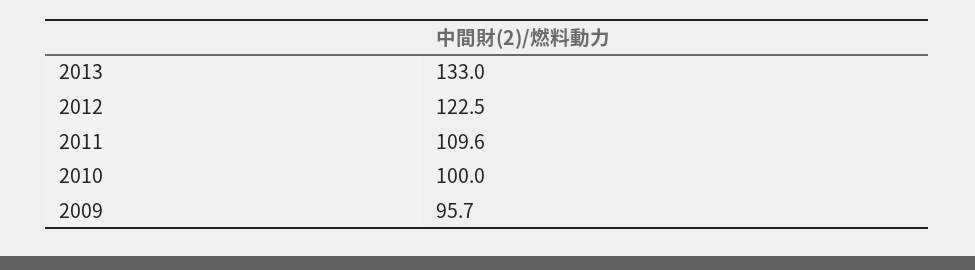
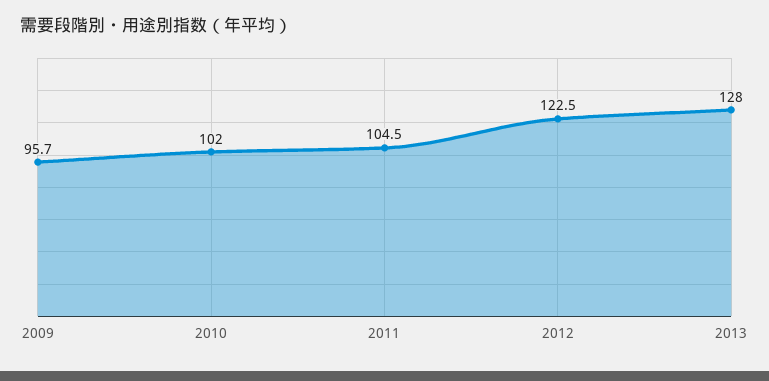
  {
-   "2013": 133,
+   "2013": 128,
    "2012": 122.5,
-   "2011": 109.6,
+   "2011": 104.5,
-   "2010": 100,
+   "2010": 102,
    "2009": 95.7
  }

